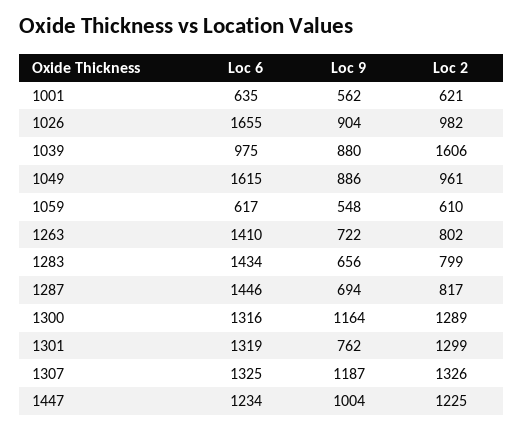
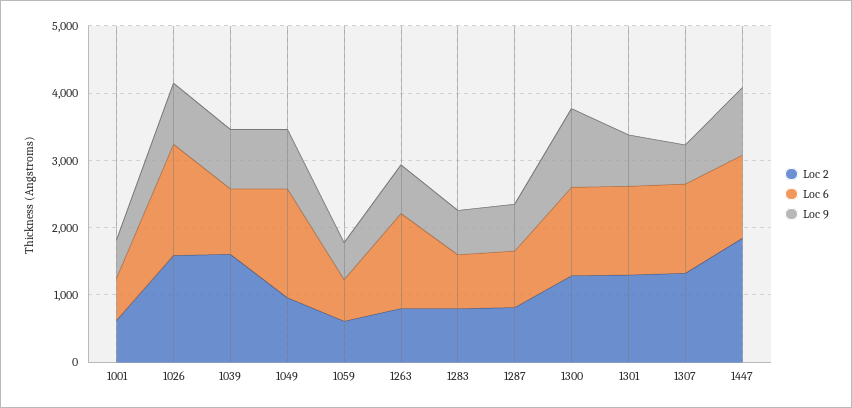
  {
    "Loc 6": {
      "1001": 635,
      "1026": 1655,
      "1039": 975,
      "1049": 1615,
      "1059": 617,
      "1263": 1410,
-     "1283": 1434,
+     "1283": 800,
-     "1287": 1446,
+     "1287": 800,
      "1300": 1316,
      "1301": 1319,
      "1307": 1325,
      "1447": 1234
    },
    "Loc 9": {
      "1001": 562,
      "1026": 904,
      "1039": 880,
      "1049": 886,
      "1059": 548,
      "1263": 722,
      "1283": 656,
      "1287": 694,
      "1300": 1164,
      "1301": 762,
-     "1307": 1187,
+     "1307": 600,
      "1447": 1004
    },
    "Loc 2": {
      "1001": 621,
-     "1026": 982,
+     "1026": 1600,
      "1039": 1606,
      "1049": 961,
      "1059": 610,
      "1263": 802,
      "1283": 799,
      "1287": 817,
      "1300": 1289,
      "1301": 1299,
      "1307": 1326,
-     "1447": 1225
+     "1447": 1800
    }
  }

